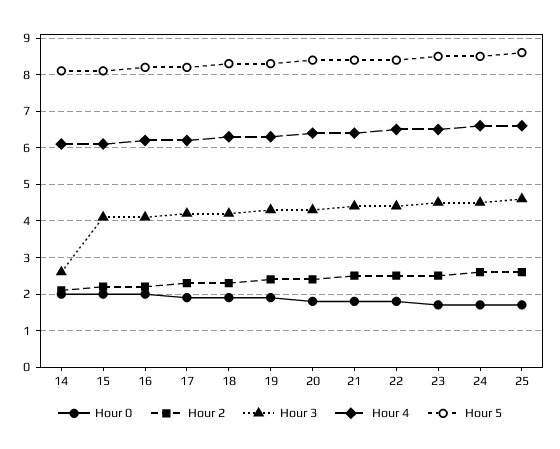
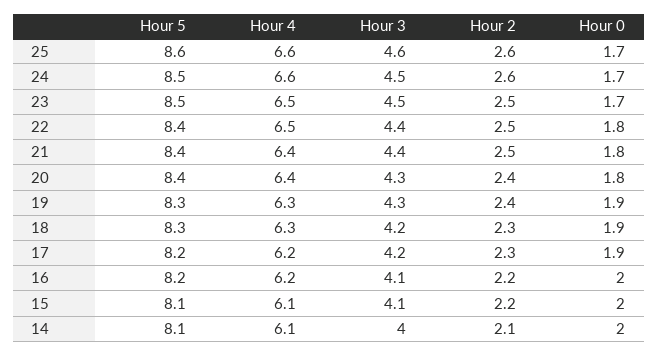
  {
    "Hour 0": {
      "14": 2,
      "15": 2,
      "16": 2,
      "17": 1.9,
      "18": 1.9,
      "19": 1.9,
      "20": 1.8,
      "21": 1.8,
      "22": 1.8,
      "23": 1.7,
      "24": 1.7,
      "25": 1.7
    },
    "Hour 2": {
      "14": 2.1,
      "15": 2.2,
      "16": 2.2,
      "17": 2.3,
      "18": 2.3,
      "19": 2.4,
      "20": 2.4,
      "21": 2.5,
      "22": 2.5,
      "23": 2.5,
      "24": 2.6,
      "25": 2.6
    },
    "Hour 3": {
-     "14": 2.5,
+     "14": 4,
      "15": 4.1,
      "16": 4.1,
      "17": 4.2,
      "18": 4.2,
      "19": 4.3,
      "20": 4.3,
      "21": 4.4,
      "22": 4.4,
      "23": 4.5,
      "24": 4.5,
      "25": 4.6
    },
    "Hour 4": {
      "14": 6.1,
      "15": 6.1,
      "16": 6.2,
      "17": 6.2,
      "18": 6.3,
      "19": 6.3,
      "20": 6.4,
      "21": 6.4,
      "22": 6.5,
      "23": 6.5,
      "24": 6.6,
      "25": 6.6
    },
    "Hour 5": {
      "14": 8.1,
      "15": 8.1,
      "16": 8.2,
      "17": 8.2,
      "18": 8.3,
      "19": 8.3,
      "20": 8.4,
      "21": 8.4,
      "22": 8.4,
      "23": 8.5,
      "24": 8.5,
      "25": 8.6
    }
  }

